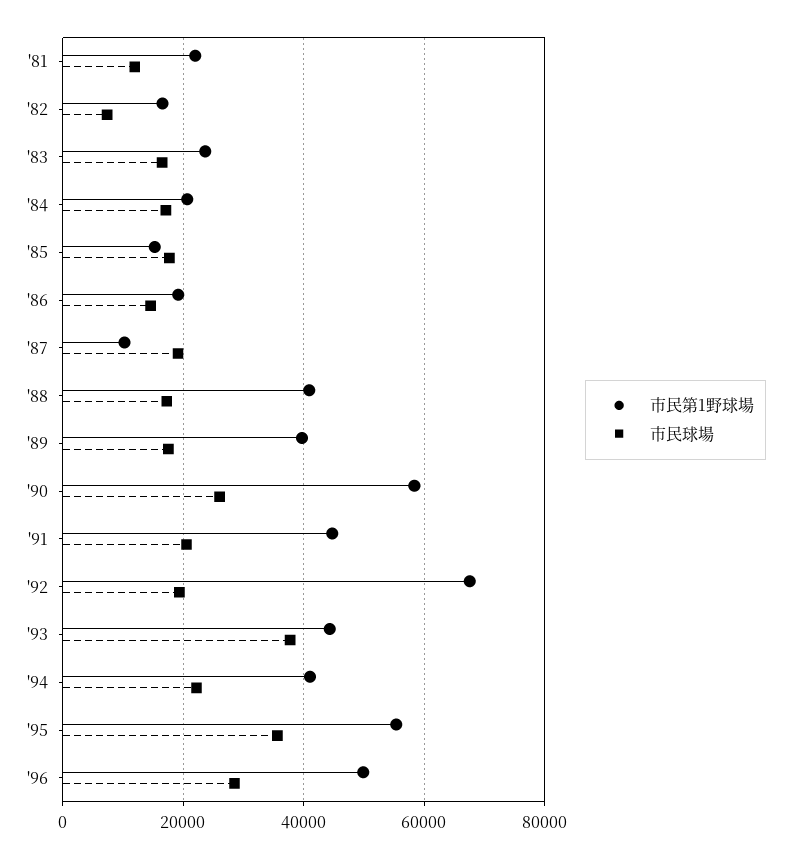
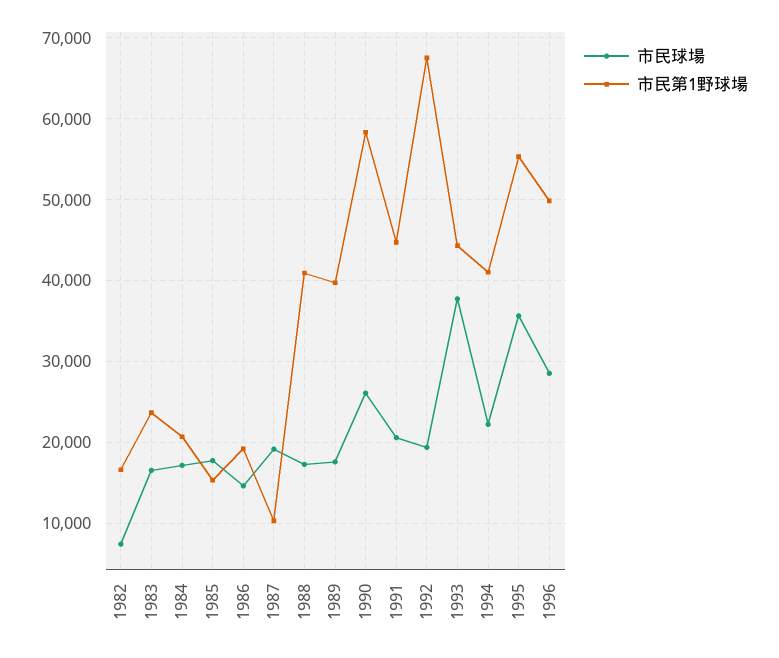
  {
    "市民第1野球場": {
-     "'81": 22000,
      "'82": 17000,
      "'83": 24000,
      "'84": 21000,
      "'85": 15000,
      "'86": 19000,
      "'87": 10000,
      "'88": 41000,
      "'89": 40000,
      "'90": 58000,
      "'91": 45000,
      "'92": 68000,
      "'93": 44000,
      "'94": 41000,
      "'95": 55000,
      "'96": 50000
    },
    "市民球場": {
-     "'81": 12000,
      "'82": 7000,
      "'83": 17000,
      "'84": 17000,
      "'85": 18000,
      "'86": 15000,
      "'87": 19000,
      "'88": 17000,
      "'89": 18000,
      "'90": 26000,
      "'91": 21000,
      "'92": 19000,
      "'93": 38000,
      "'94": 22000,
      "'95": 36000,
      "'96": 29000
    }
  }

